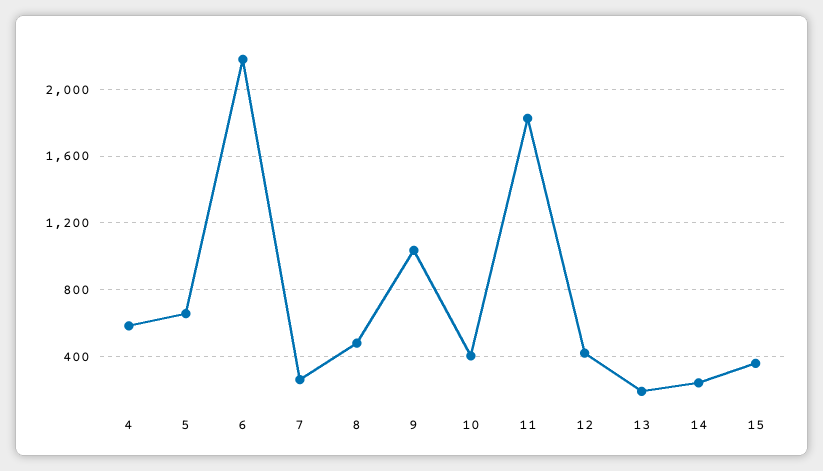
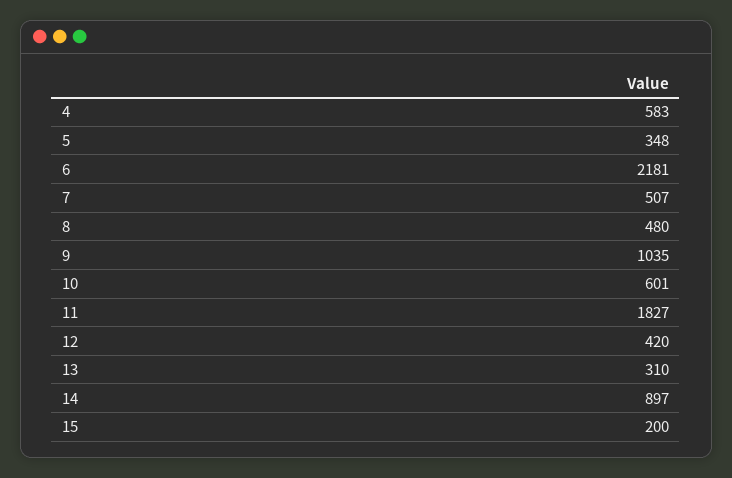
  {
    "4": 583,
-   "5": 650,
+   "5": 348,
    "6": 2181,
-   "7": 250,
+   "7": 507,
    "8": 480,
    "9": 1035,
-   "10": 400,
+   "10": 601,
    "11": 1827,
    "12": 420,
-   "13": 200,
+   "13": 310,
-   "14": 250,
+   "14": 897,
-   "15": 350
+   "15": 200
  }

